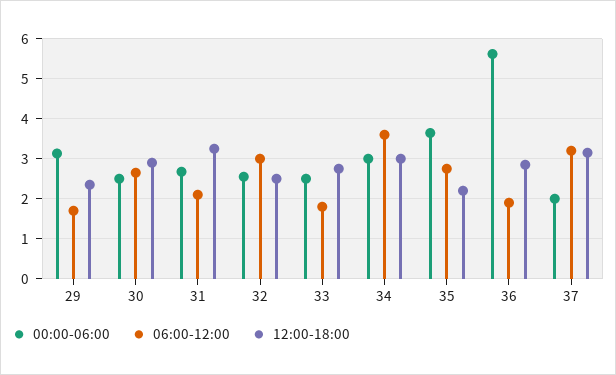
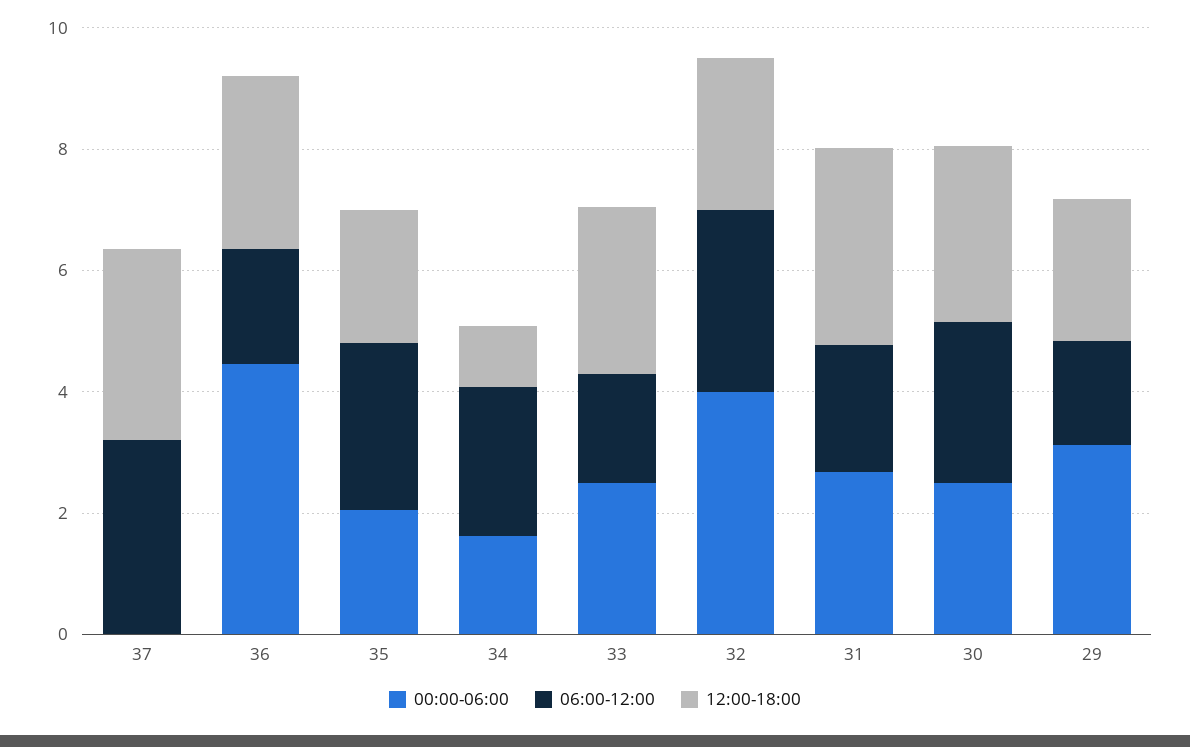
  {
    "00:00-06:00": {
      "29": 3.2,
      "30": 2.6,
      "31": 2.6,
-     "32": 2.6,
+     "32": 4,
      "33": 2.6,
-     "34": 3,
+     "34": 1.5,
-     "35": 3.6,
+     "35": 2,
-     "36": 5.6,
+     "36": 4.5,
-     "37": 2
+     "37": 0
    },
    "06:00-12:00": {
      "29": 1.8,
      "30": 2.6,
      "31": 2.2,
      "32": 3,
      "33": 1.8,
-     "34": 3.6,
+     "34": 2.5,
      "35": 2.8,
      "36": 2,
      "37": 3.2
    },
    "12:00-18:00": {
      "29": 2.4,
      "30": 3,
      "31": 3.2,
      "32": 2.6,
      "33": 2.8,
-     "34": 3,
+     "34": 1,
      "35": 2.2,
      "36": 2.8,
      "37": 3.2
    }
  }

